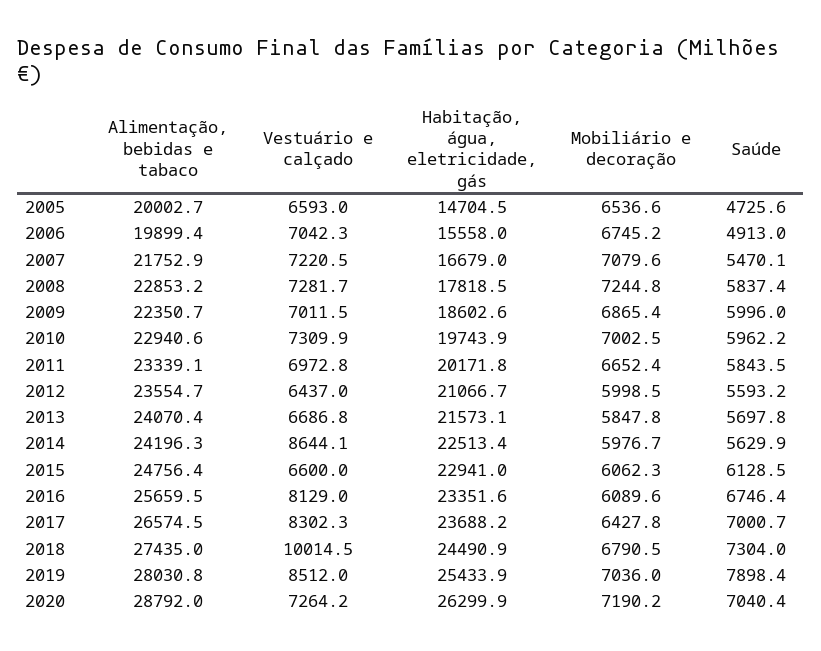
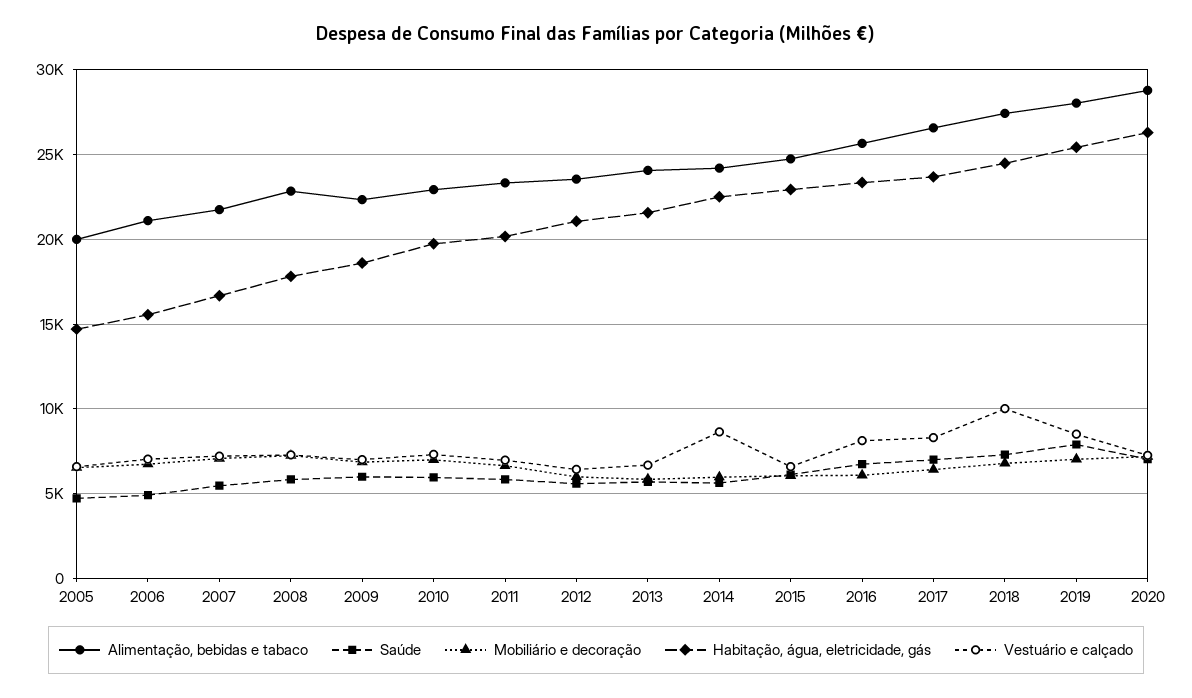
  {
    "Alimentação, bebidas e tabaco": {
      "2005": 20002.7,
-     "2006": 19899.4,
+     "2006": 21000,
      "2007": 21752.9,
      "2008": 22853.2,
      "2009": 22350.7,
      "2010": 22940.6,
      "2011": 23339.1,
      "2012": 23554.7,
      "2013": 24070.4,
      "2014": 24196.3,
      "2015": 24756.4,
      "2016": 25659.5,
      "2017": 26574.5,
      "2018": 27435,
      "2019": 28030.8,
      "2020": 28792
    },
    "Vestuário e calçado": {
      "2005": 6593,
      "2006": 7042.3,
      "2007": 7220.5,
      "2008": 7281.7,
      "2009": 7011.5,
      "2010": 7309.9,
      "2011": 6972.8,
      "2012": 6437,
      "2013": 6686.8,
      "2014": 8644.1,
      "2015": 6600,
      "2016": 8129,
      "2017": 8302.3,
      "2018": 10014.5,
      "2019": 8512,
      "2020": 7264.2
    },
    "Habitação, água, eletricidade, gás": {
      "2005": 14704.5,
      "2006": 15558,
      "2007": 16679,
      "2008": 17818.5,
      "2009": 18602.6,
      "2010": 19743.9,
      "2011": 20171.8,
      "2012": 21066.7,
      "2013": 21573.1,
      "2014": 22513.4,
      "2015": 22941,
      "2016": 23351.6,
      "2017": 23688.2,
      "2018": 24490.9,
      "2019": 25433.9,
      "2020": 26299.9
    },
    "Mobiliário e decoração": {
      "2005": 6536.6,
      "2006": 6745.2,
      "2007": 7079.6,
      "2008": 7244.8,
      "2009": 6865.4,
      "2010": 7002.5,
      "2011": 6652.4,
      "2012": 5998.5,
      "2013": 5847.8,
      "2014": 5976.7,
      "2015": 6062.3,
      "2016": 6089.6,
      "2017": 6427.8,
      "2018": 6790.5,
      "2019": 7036,
      "2020": 7190.2
    },
    "Saúde": {
      "2005": 4725.6,
      "2006": 4913,
      "2007": 5470.1,
      "2008": 5837.4,
      "2009": 5996,
      "2010": 5962.2,
      "2011": 5843.5,
      "2012": 5593.2,
      "2013": 5697.8,
      "2014": 5629.9,
      "2015": 6128.5,
      "2016": 6746.4,
      "2017": 7000.7,
      "2018": 7304,
      "2019": 7898.4,
      "2020": 7040.4
    }
  }

